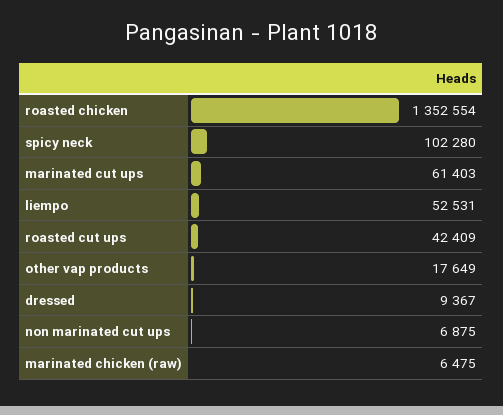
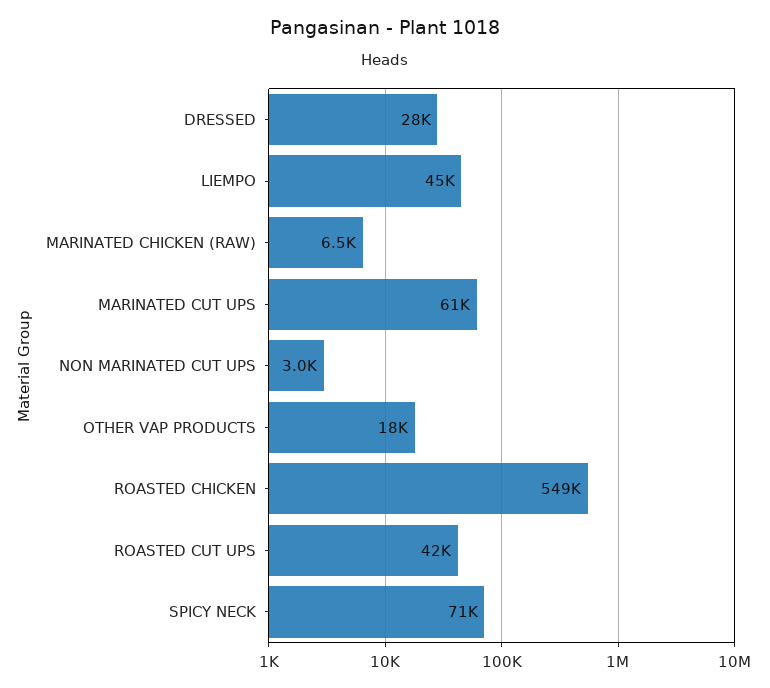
  {
-   "roasted chicken": 1352554,
+   "roasted chicken": 549000,
-   "spicy neck": 102280,
+   "spicy neck": 71000,
    "marinated cut ups": 61403,
-   "liempo": 52531,
+   "liempo": 45000,
    "roasted cut ups": 42409,
    "other vap products": 17649,
-   "dressed": 9367,
+   "dressed": 28000,
-   "non marinated cut ups": 6875,
+   "non marinated cut ups": 3000,
    "marinated chicken (raw)": 6475
  }

